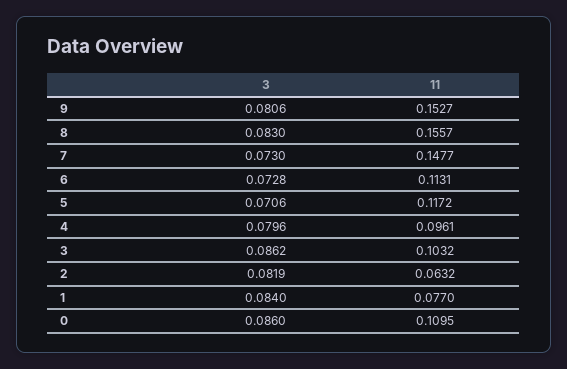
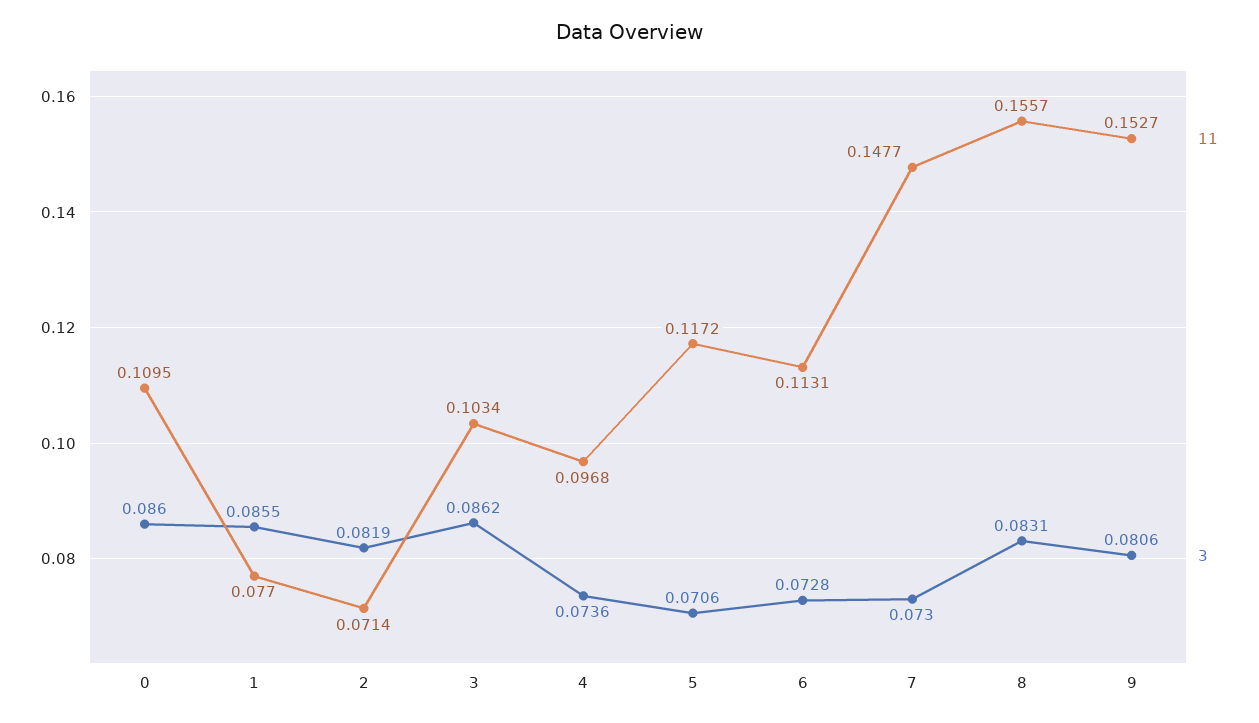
  {
    "3": {
      "9": 0.0806,
-     "8": 0.083,
+     "8": 0.0831,
      "7": 0.073,
      "6": 0.0728,
      "5": 0.0706,
-     "4": 0.0796,
+     "4": 0.0736,
      "3": 0.0862,
      "2": 0.0819,
-     "1": 0.084,
+     "1": 0.0855,
      "0": 0.086
    },
    "11": {
      "9": 0.1527,
      "8": 0.1557,
      "7": 0.1477,
      "6": 0.1131,
      "5": 0.1172,
-     "4": 0.0961,
+     "4": 0.0968,
-     "3": 0.1032,
+     "3": 0.1034,
-     "2": 0.0632,
+     "2": 0.0714,
      "1": 0.077,
      "0": 0.1095
    }
  }

